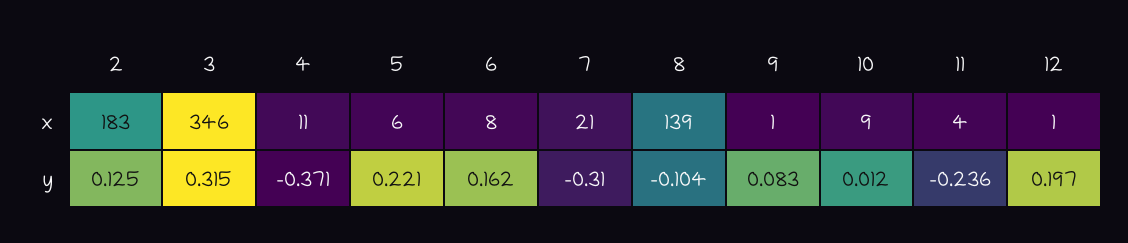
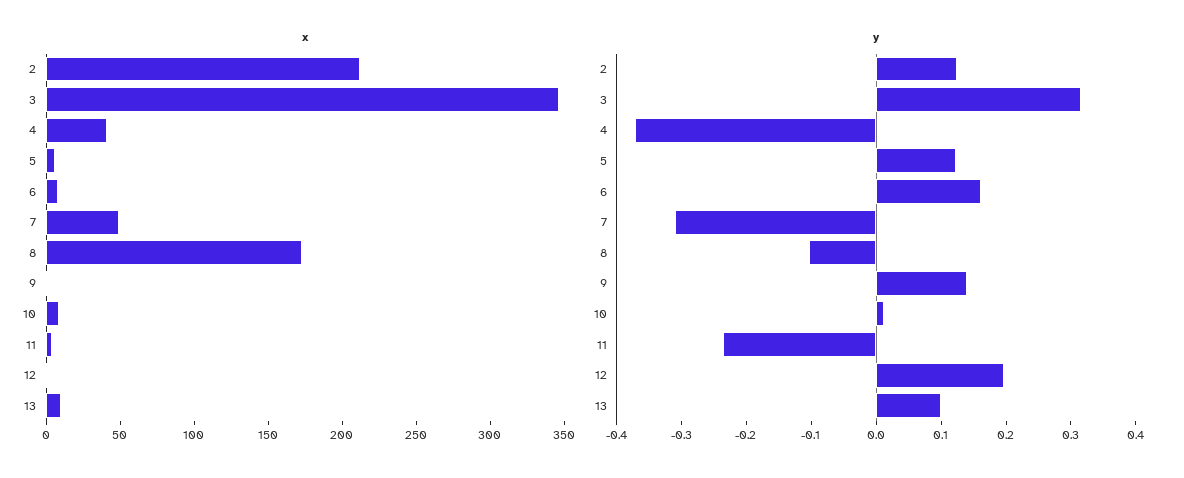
  {
    "x": {
-     "2": 183,
+     "2": 210,
      "3": 346,
-     "4": 11,
+     "4": 40,
      "5": 6,
      "6": 8,
-     "7": 21,
+     "7": 50,
-     "8": 139,
+     "8": 170,
      "9": 1,
      "10": 9,
      "11": 4,
-     "12": 1
+     "12": 1,
+     "13": 10
    },
    "y": {
      "2": 0.125,
      "3": 0.315,
      "4": -0.371,
-     "5": 0.221,
+     "5": 0.12,
      "6": 0.162,
      "7": -0.31,
      "8": -0.104,
-     "9": 0.083,
+     "9": 0.14,
      "10": 0.012,
      "11": -0.236,
-     "12": 0.197
+     "12": 0.197,
+     "13": 0.1
    }
  }

